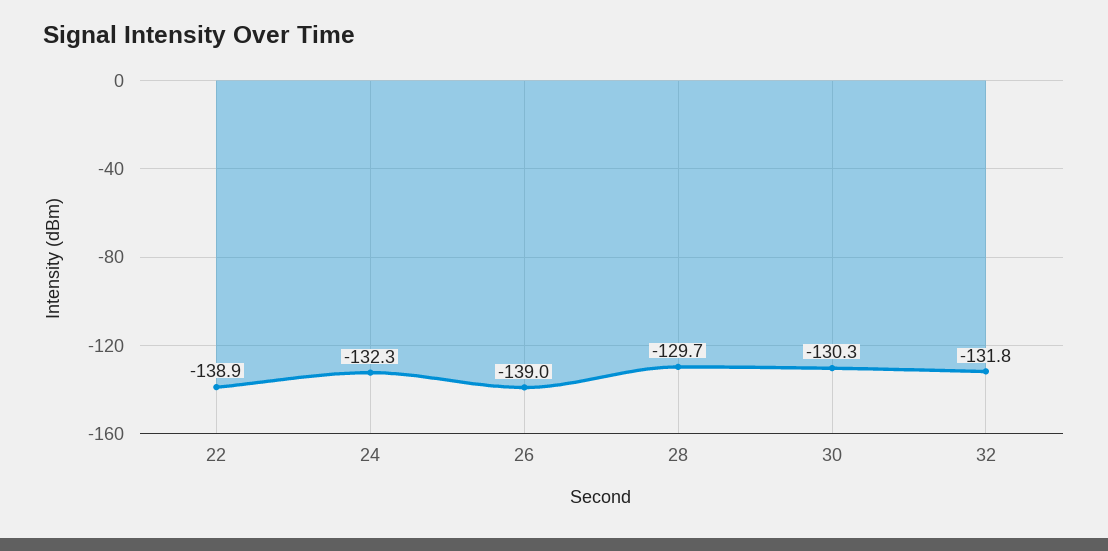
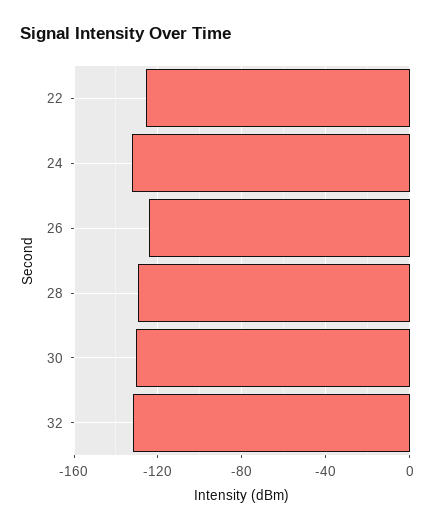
  {
-   "22": -138.9,
+   "22": -125,
    "24": -132.3,
-   "26": -139,
+   "26": -125,
    "28": -129.7,
    "30": -130.3,
    "32": -131.8
  }

